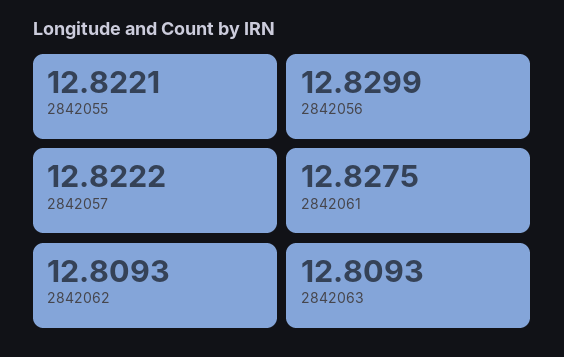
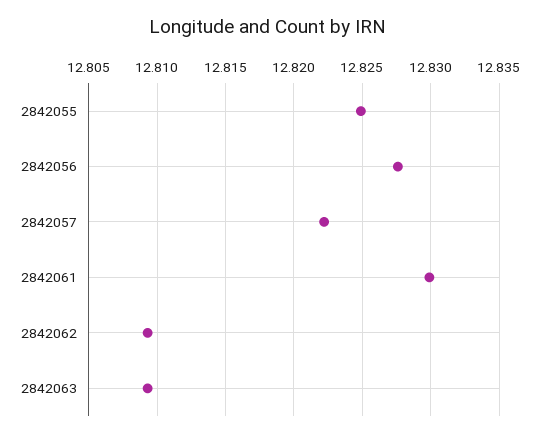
  {
-   "2842055": 12.8221,
+   "2842055": 12.825,
-   "2842056": 12.8299,
+   "2842056": 12.8275,
    "2842057": 12.8222,
-   "2842061": 12.8275,
+   "2842061": 12.83,
    "2842062": 12.8093,
    "2842063": 12.8093
  }

